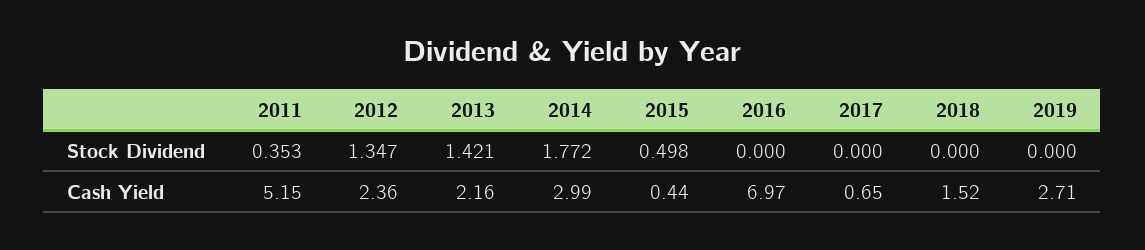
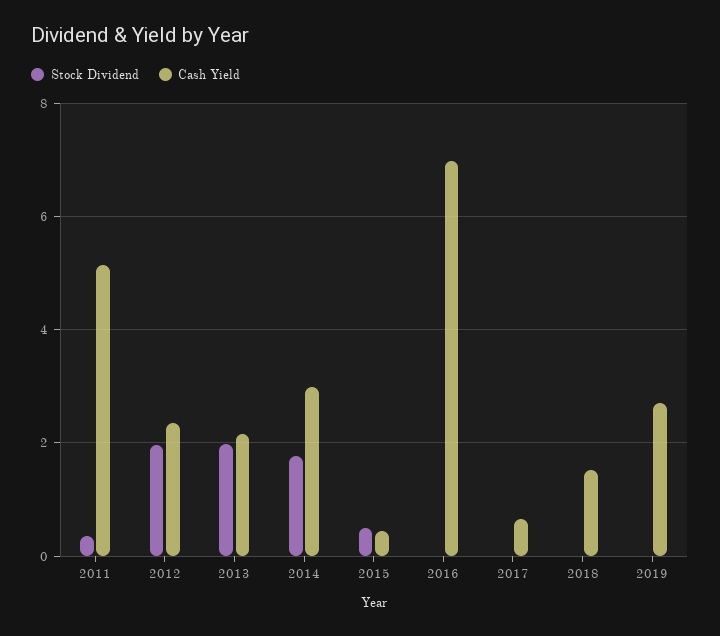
  {
    "Stock Dividend": {
      "2011": 0.353,
-     "2012": 1.347,
+     "2012": 2,
-     "2013": 1.421,
+     "2013": 2,
      "2014": 1.772,
      "2015": 0.498,
      "2016": 0,
      "2017": 0,
      "2018": 0,
      "2019": 0
    },
    "Cash Yield": {
      "2011": 5.15,
      "2012": 2.36,
      "2013": 2.16,
      "2014": 2.99,
      "2015": 0.44,
      "2016": 6.97,
      "2017": 0.65,
      "2018": 1.52,
      "2019": 2.71
    }
  }

